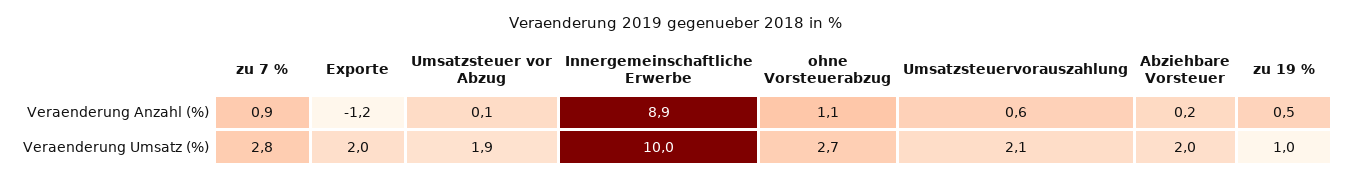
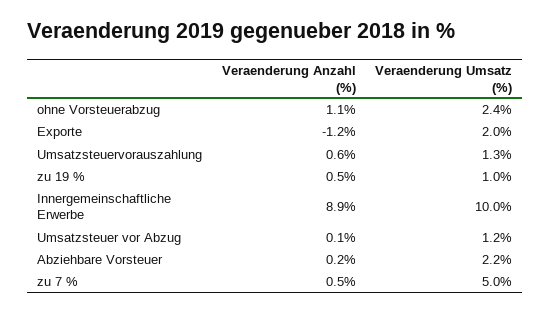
  {
    "zu 7 %": {
-     "Veraenderung Anzahl (%)": 0.9,
+     "Veraenderung Anzahl (%)": 0.5,
-     "Veraenderung Umsatz (%)": 2.8
+     "Veraenderung Umsatz (%)": 5
    },
    "Exporte": {
      "Veraenderung Anzahl (%)": -1.2,
      "Veraenderung Umsatz (%)": 2
    },
    "Umsatzsteuer vor Abzug": {
      "Veraenderung Anzahl (%)": 0.1,
-     "Veraenderung Umsatz (%)": 1.9
+     "Veraenderung Umsatz (%)": 1.2
    },
    "Innergemeinschaftliche Erwerbe": {
      "Veraenderung Anzahl (%)": 8.9,
      "Veraenderung Umsatz (%)": 10
    },
    "ohne Vorsteuerabzug": {
      "Veraenderung Anzahl (%)": 1.1,
-     "Veraenderung Umsatz (%)": 2.7
+     "Veraenderung Umsatz (%)": 2.4
    },
    "Umsatzsteuervorauszahlung": {
      "Veraenderung Anzahl (%)": 0.6,
-     "Veraenderung Umsatz (%)": 2.1
+     "Veraenderung Umsatz (%)": 1.3
    },
    "Abziehbare Vorsteuer": {
      "Veraenderung Anzahl (%)": 0.2,
-     "Veraenderung Umsatz (%)": 2
+     "Veraenderung Umsatz (%)": 2.2
    },
    "zu 19 %": {
      "Veraenderung Anzahl (%)": 0.5,
      "Veraenderung Umsatz (%)": 1
    }
  }

